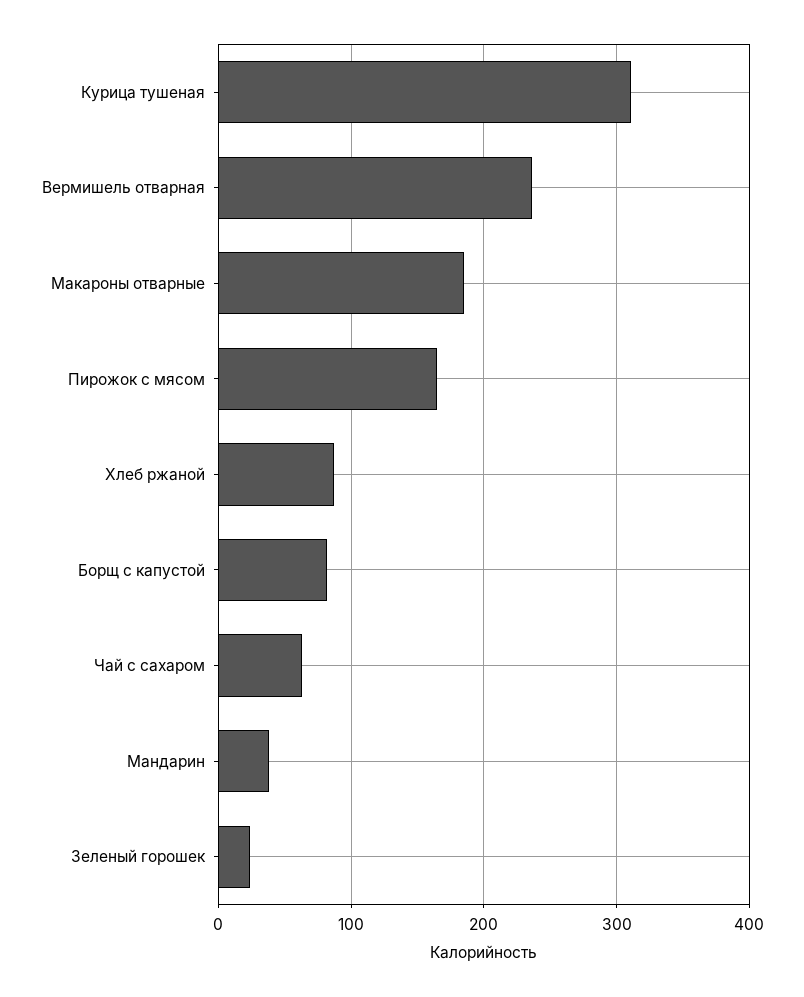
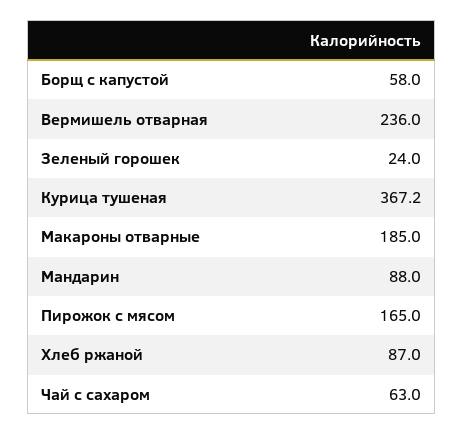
  {
-   "Курица тушеная": 310,
+   "Курица тушеная": 367.2,
    "Вермишель отварная": 236,
    "Макароны отварные": 185,
    "Пирожок с мясом": 165,
    "Хлеб ржаной": 87,
-   "Борщ с капустой": 80,
+   "Борщ с капустой": 58,
    "Чай с сахаром": 63,
-   "Мандарин": 40,
+   "Мандарин": 88,
    "Зеленый горошек": 24
  }

